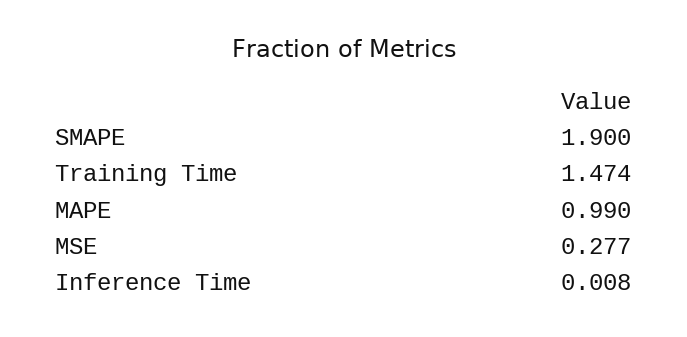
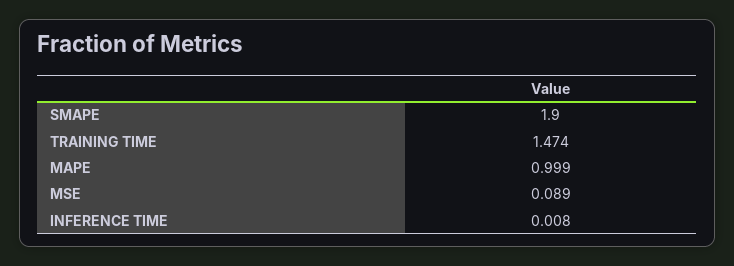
  {
    "SMAPE": 1.9,
    "Training Time": 1.474,
-   "MAPE": 0.99,
+   "MAPE": 0.999,
-   "MSE": 0.277,
+   "MSE": 0.089,
    "Inference Time": 0.008
  }

